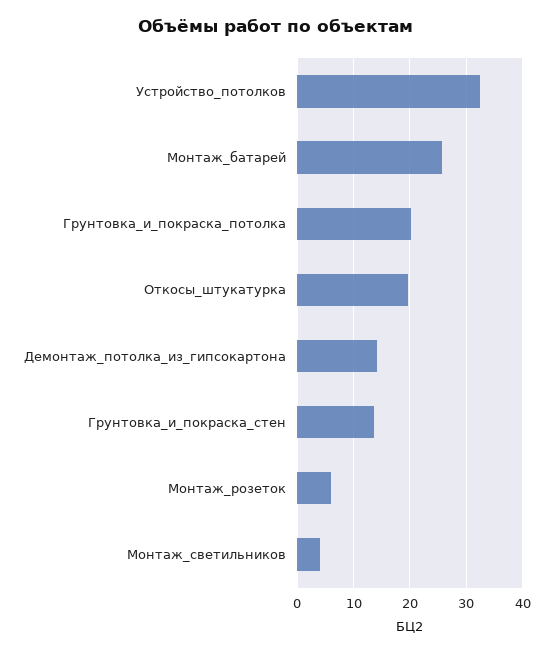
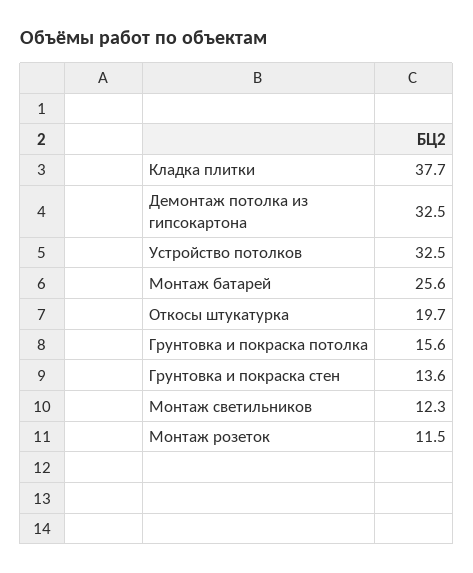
  {
    "Устройство_потолков": 32.5,
    "Монтаж_батарей": 25.6,
-   "Грунтовка_и_покраска_потолка": 20,
+   "Грунтовка_и_покраска_потолка": 15.6,
    "Откосы_штукатурка": 19.7,
-   "Демонтаж_потолка_из_гипсокартона": 14,
+   "Демонтаж_потолка_из_гипсокартона": 32.5,
    "Грунтовка_и_покраска_стен": 13.6,
-   "Монтаж_розеток": 6,
+   "Монтаж_розеток": 11.5,
-   "Монтаж_светильников": 4
+   "Монтаж_светильников": 12.3,
+   "Кладка плитки": 37.7
  }

